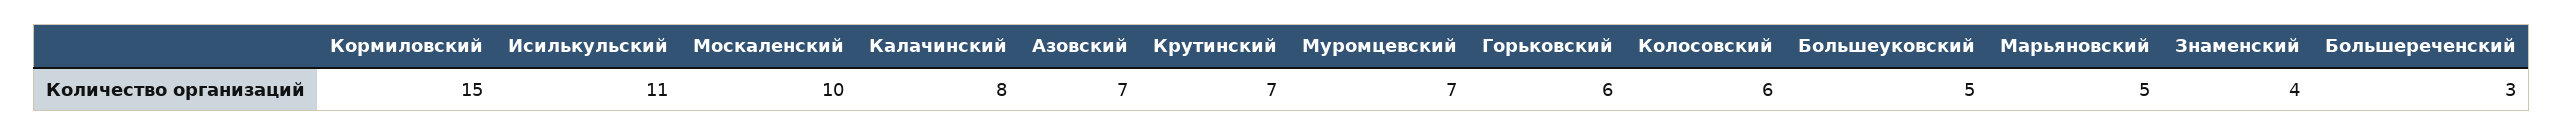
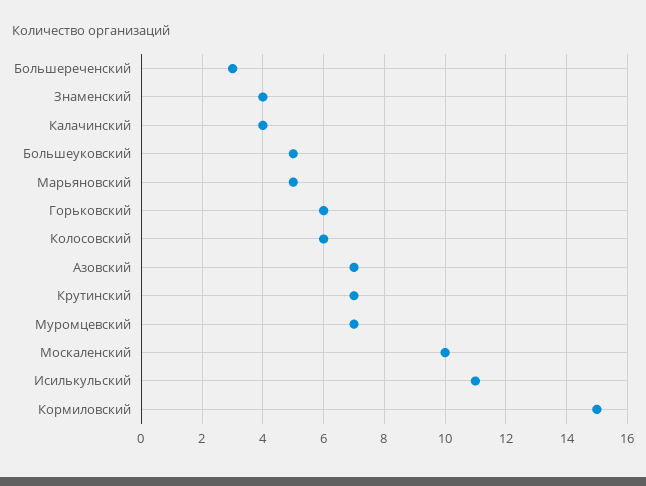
  {
    "Кормиловский": 15,
    "Исилькульский": 11,
    "Москаленский": 10,
-   "Калачинский": 8,
+   "Калачинский": 4,
    "Азовский": 7,
    "Крутинский": 7,
    "Муромцевский": 7,
    "Горьковский": 6,
    "Колосовский": 6,
    "Большеуковский": 5,
    "Марьяновский": 5,
    "Знаменский": 4,
    "Большереченский": 3
  }

